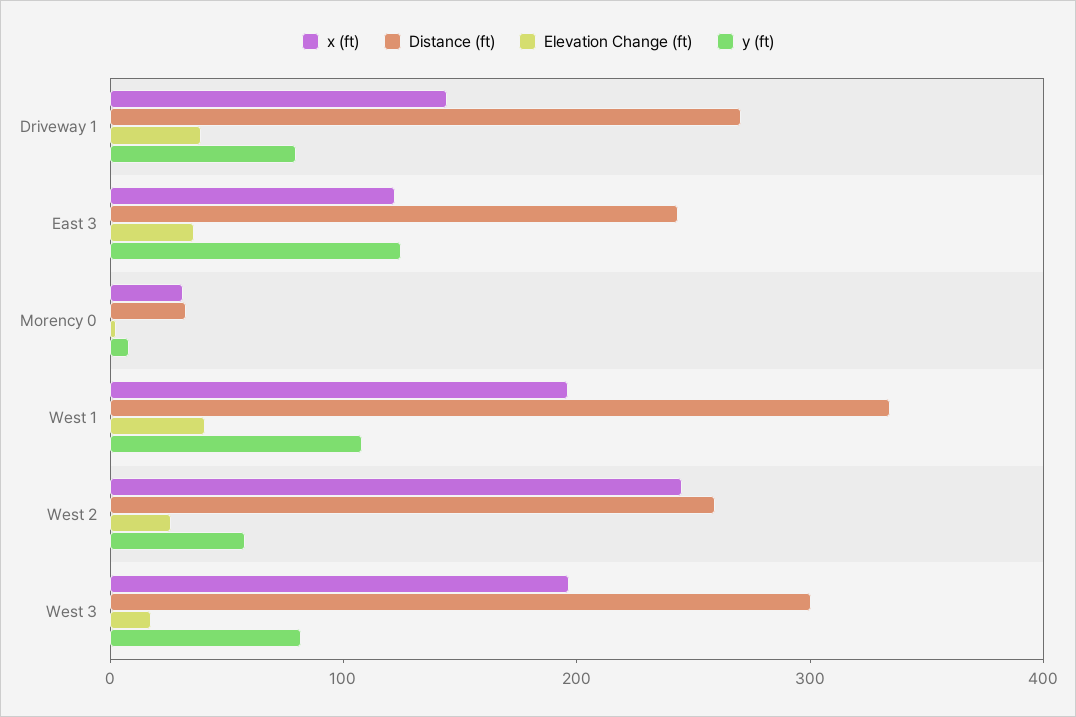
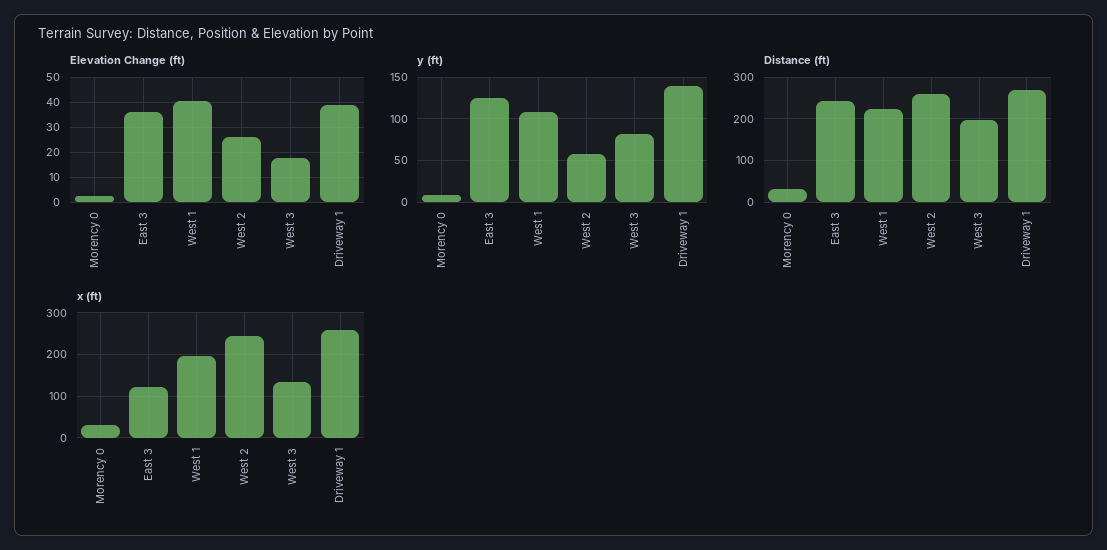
  {
    "x (ft)": {
-     "Driveway 1": 140,
+     "Driveway 1": 260,
      "East 3": 120,
      "Morency 0": 40,
      "West 1": 200,
      "West 2": 240,
-     "West 3": 200
+     "West 3": 140
    },
    "Distance (ft)": {
      "Driveway 1": 280,
      "East 3": 240,
      "Morency 0": 40,
-     "West 1": 340,
+     "West 1": 220,
      "West 2": 260,
-     "West 3": 300
+     "West 3": 200
    },
    "Elevation Change (ft)": {
      "Driveway 1": 40,
      "East 3": 35,
      "Morency 0": 2.5,
      "West 1": 40,
      "West 2": 25,
      "West 3": 17.5
    },
    "y (ft)": {
-     "Driveway 1": 80,
+     "Driveway 1": 140,
      "East 3": 120,
      "Morency 0": 10,
      "West 1": 110,
      "West 2": 60,
      "West 3": 80
    }
  }

